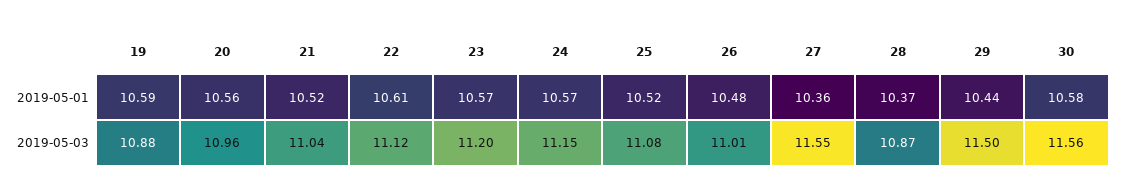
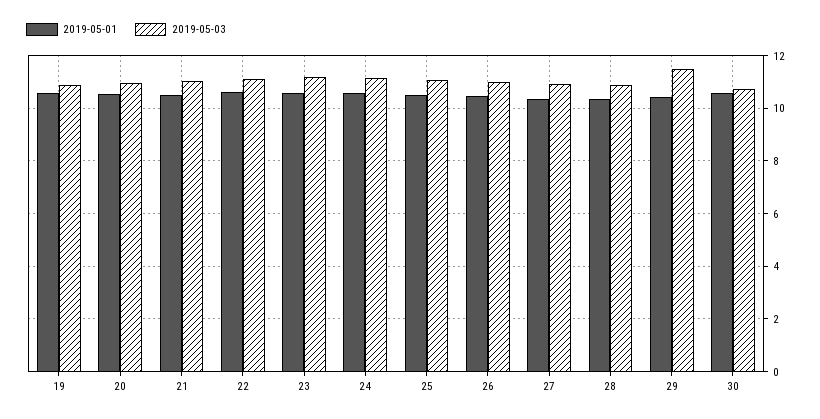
  {
    "2019-05-01": {
      "19": 10.59,
      "20": 10.56,
      "21": 10.52,
      "22": 10.61,
      "23": 10.57,
      "24": 10.57,
      "25": 10.52,
      "26": 10.48,
      "27": 10.36,
      "28": 10.37,
      "29": 10.44,
      "30": 10.58
    },
    "2019-05-03": {
      "19": 10.88,
      "20": 10.96,
      "21": 11.04,
      "22": 11.12,
      "23": 11.2,
      "24": 11.15,
      "25": 11.08,
      "26": 11.01,
-     "27": 11.55,
+     "27": 11,
      "28": 10.87,
      "29": 11.5,
-     "30": 11.56
+     "30": 10.75
    }
  }

